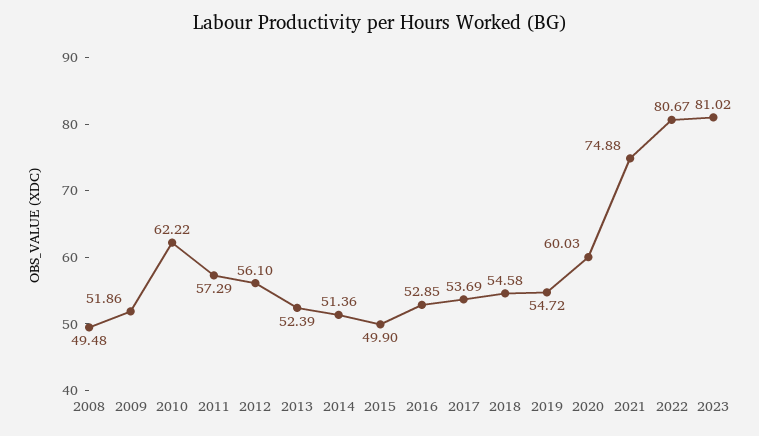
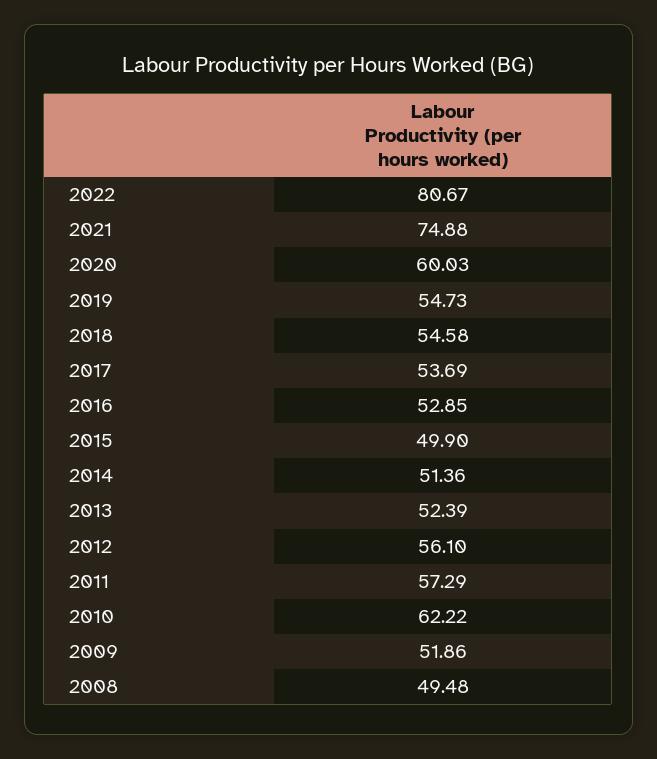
  {
    "2008": 49.48,
    "2009": 51.86,
    "2010": 62.22,
    "2011": 57.29,
    "2012": 56.1,
    "2013": 52.39,
    "2014": 51.36,
    "2015": 49.9,
    "2016": 52.85,
    "2017": 53.69,
    "2018": 54.58,
-   "2019": 54.72,
+   "2019": 54.73,
    "2020": 60.03,
    "2021": 74.88,
-   "2022": 80.67,
+   "2022": 80.67
-   "2023": 81.02
  }

